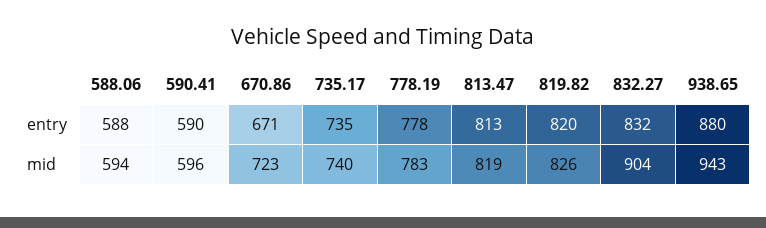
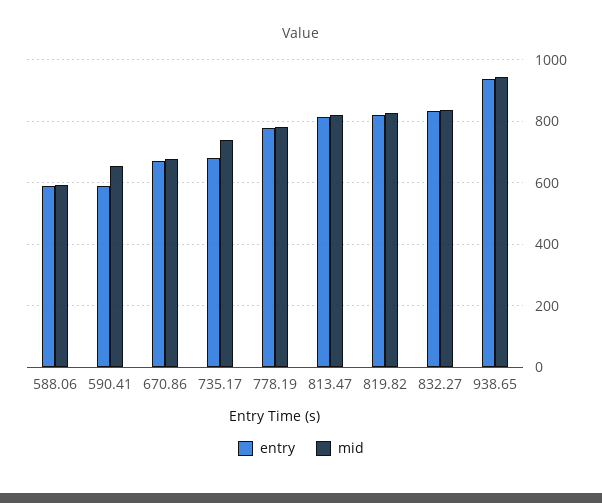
  {
    "entry": {
      "588.06": 588,
      "590.41": 590,
      "670.86": 671,
-     "735.17": 735,
+     "735.17": 680,
      "778.19": 778,
      "813.47": 813,
      "819.82": 820,
      "832.27": 832,
-     "938.65": 880
+     "938.65": 940
    },
    "mid": {
      "588.06": 594,
-     "590.41": 596,
+     "590.41": 660,
-     "670.86": 723,
+     "670.86": 680,
      "735.17": 740,
      "778.19": 783,
      "813.47": 819,
      "819.82": 826,
-     "832.27": 904,
+     "832.27": 840,
      "938.65": 943
    }
  }

